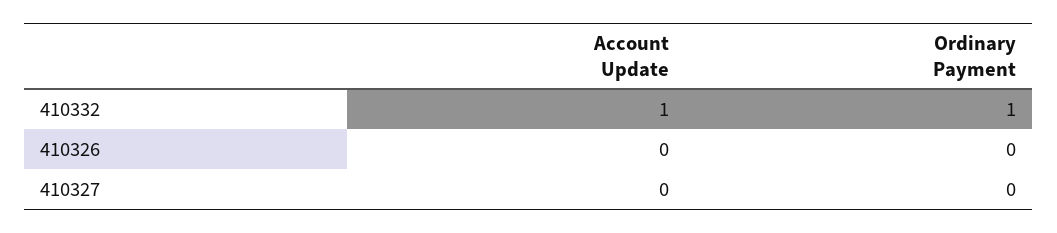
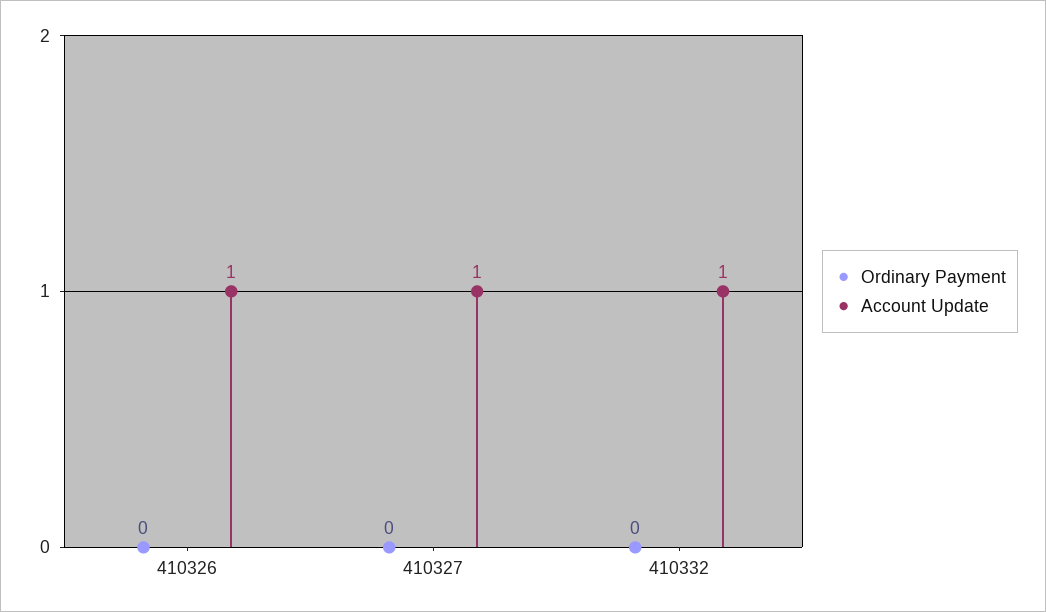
  {
    "Account Update": {
      "410332": 1,
-     "410326": 0,
+     "410326": 1,
-     "410327": 0
+     "410327": 1
    },
    "Ordinary Payment": {
-     "410332": 1,
+     "410332": 0,
      "410326": 0,
      "410327": 0
    }
  }

